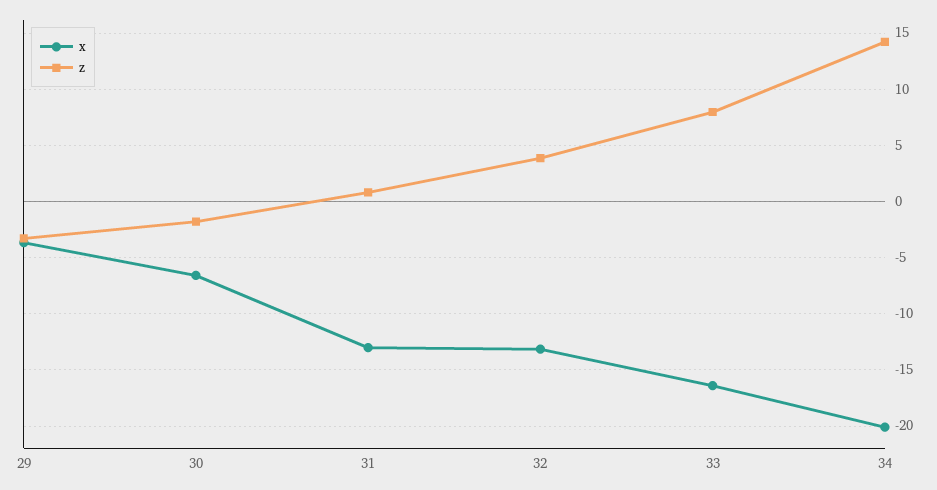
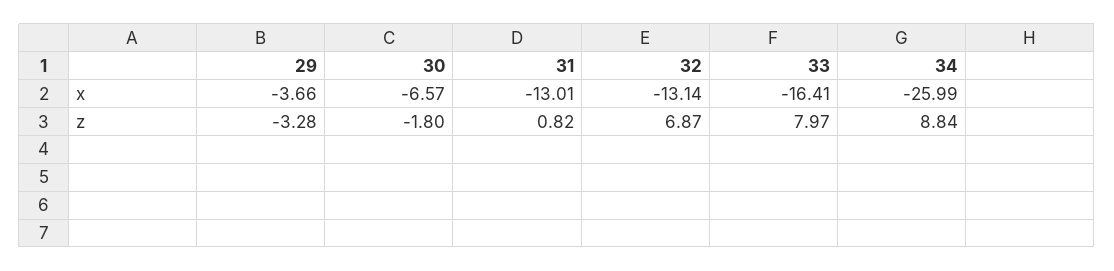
  {
    "x": {
      "29": -3.66,
      "30": -6.57,
      "31": -13.01,
      "32": -13.14,
      "33": -16.41,
-     "34": -20
+     "34": -25.99
    },
    "z": {
      "29": -3.28,
      "30": -1.8,
      "31": 0.82,
-     "32": 4,
+     "32": 6.87,
      "33": 7.97,
-     "34": 14
+     "34": 8.84
    }
  }

